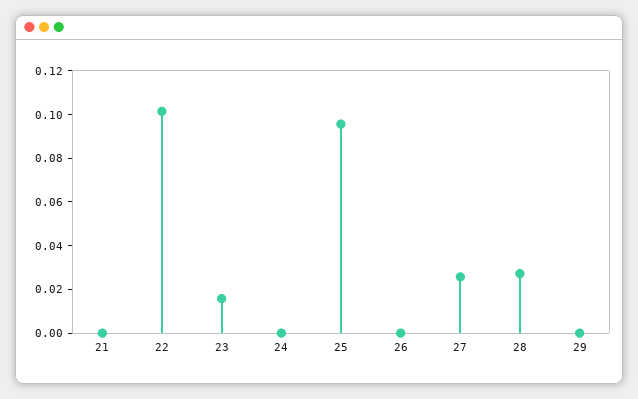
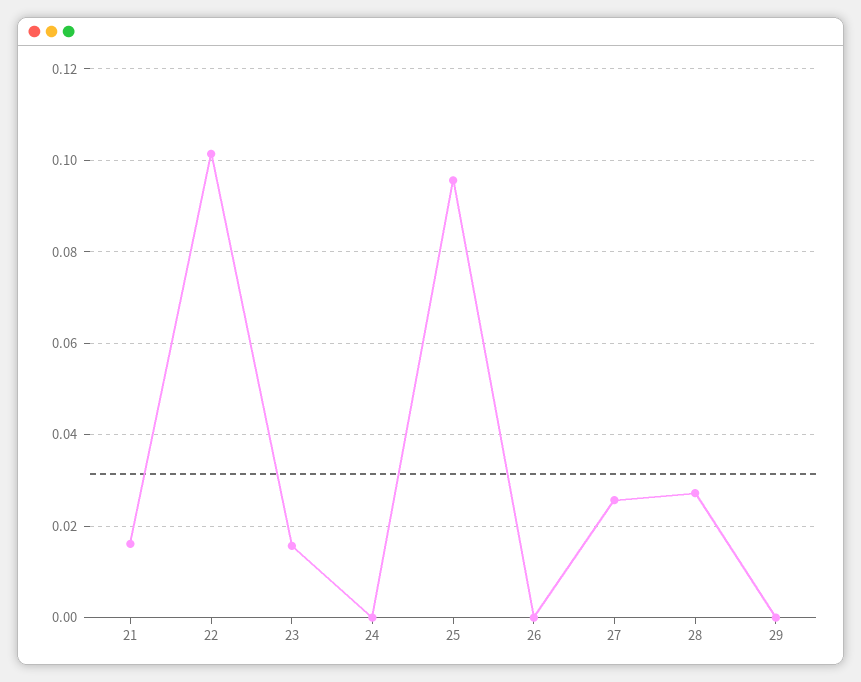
  {
-   "21": 0,
+   "21": 0.016,
    "22": 0.102,
    "23": 0.016,
    "24": 0,
    "25": 0.096,
    "26": 0,
    "27": 0.026,
    "28": 0.028,
    "29": 0
  }

